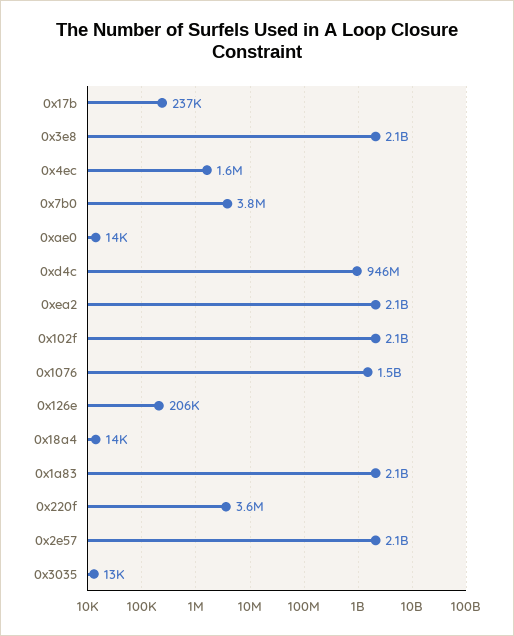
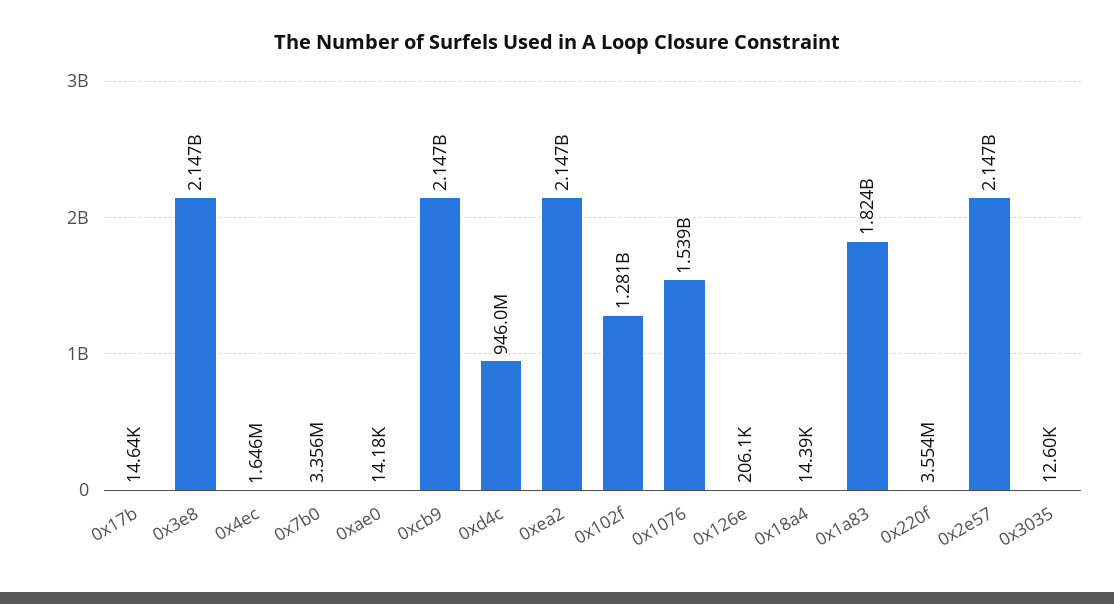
  {
-   "0x17b": 237000,
+   "0x17b": 14640,
    "0x3e8": 2147000000,
    "0x4ec": 1646000,
-   "0x7b0": 3800000,
+   "0x7b0": 3356000,
    "0xae0": 14180,
    "0xd4c": 946000000,
    "0xea2": 2147000000,
-   "0x102f": 2100000000,
+   "0x102f": 1281000000,
    "0x1076": 1539000000,
    "0x126e": 206100,
    "0x18a4": 14390,
-   "0x1a83": 2100000000,
+   "0x1a83": 1824000000,
    "0x220f": 3554000,
    "0x2e57": 2147000000,
-   "0x3035": 12600
+   "0x3035": 12600,
+   "0xcb9": 2147000000
  }

